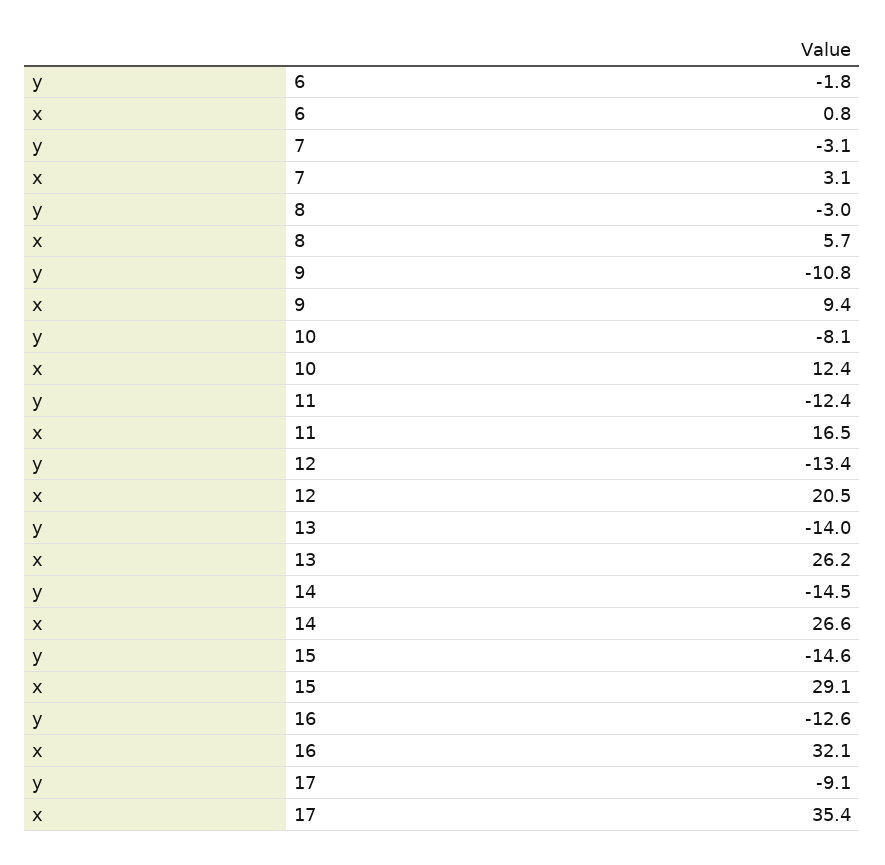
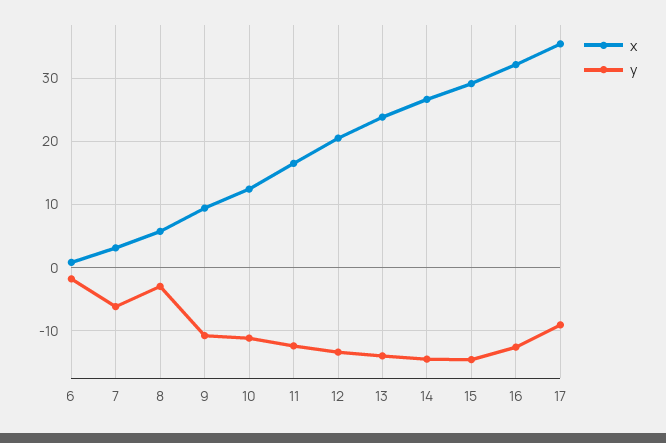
  {
    "y": {
      "6": -1.8,
-     "7": -3.1,
+     "7": -6,
      "8": -3,
      "9": -10.8,
-     "10": -8.1,
+     "10": -11,
      "11": -12.4,
      "12": -13.4,
      "13": -14,
      "14": -14.5,
      "15": -14.6,
      "16": -12.6,
      "17": -9.1
    },
    "x": {
      "6": 0.8,
      "7": 3.1,
      "8": 5.7,
      "9": 9.4,
      "10": 12.4,
      "11": 16.5,
      "12": 20.5,
-     "13": 26.2,
+     "13": 24,
      "14": 26.6,
      "15": 29.1,
      "16": 32.1,
      "17": 35.4
    }
  }

